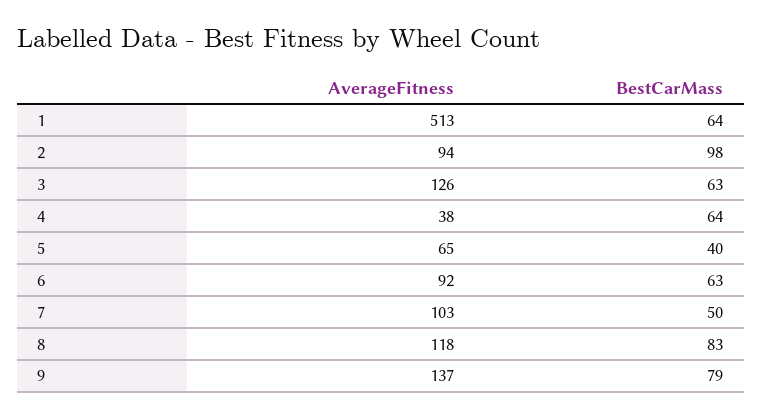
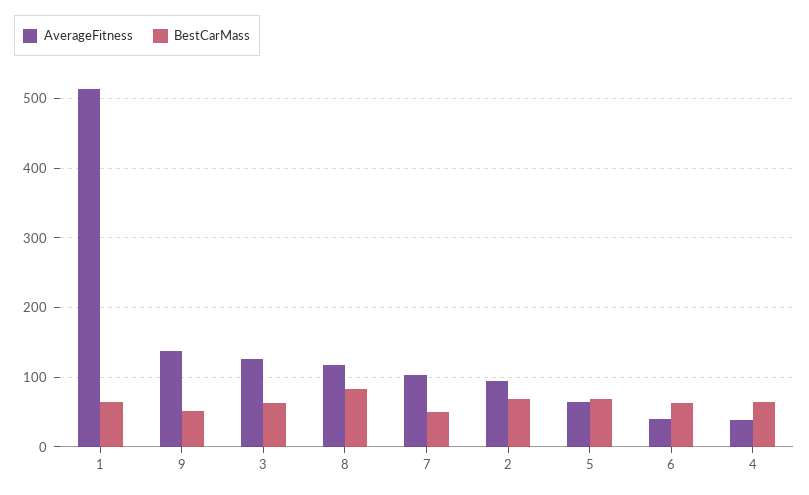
  {
    "AverageFitness": {
      "1": 513,
      "2": 94,
      "3": 126,
      "4": 38,
      "5": 65,
-     "6": 92,
+     "6": 40,
      "7": 103,
      "8": 118,
      "9": 137
    },
    "BestCarMass": {
      "1": 64,
-     "2": 98,
+     "2": 70,
      "3": 63,
      "4": 64,
-     "5": 40,
+     "5": 70,
      "6": 63,
      "7": 50,
      "8": 83,
-     "9": 79
+     "9": 50
    }
  }

